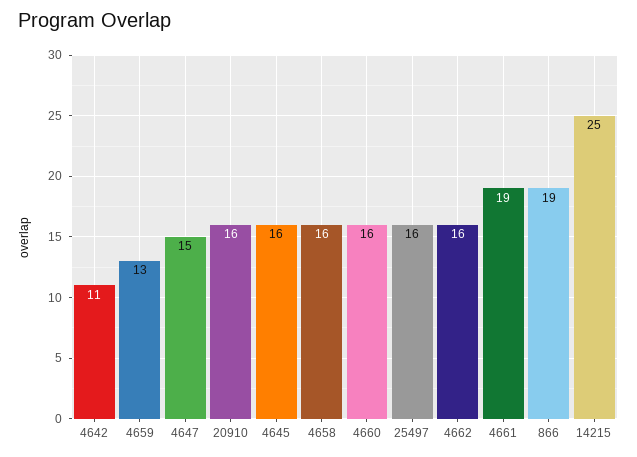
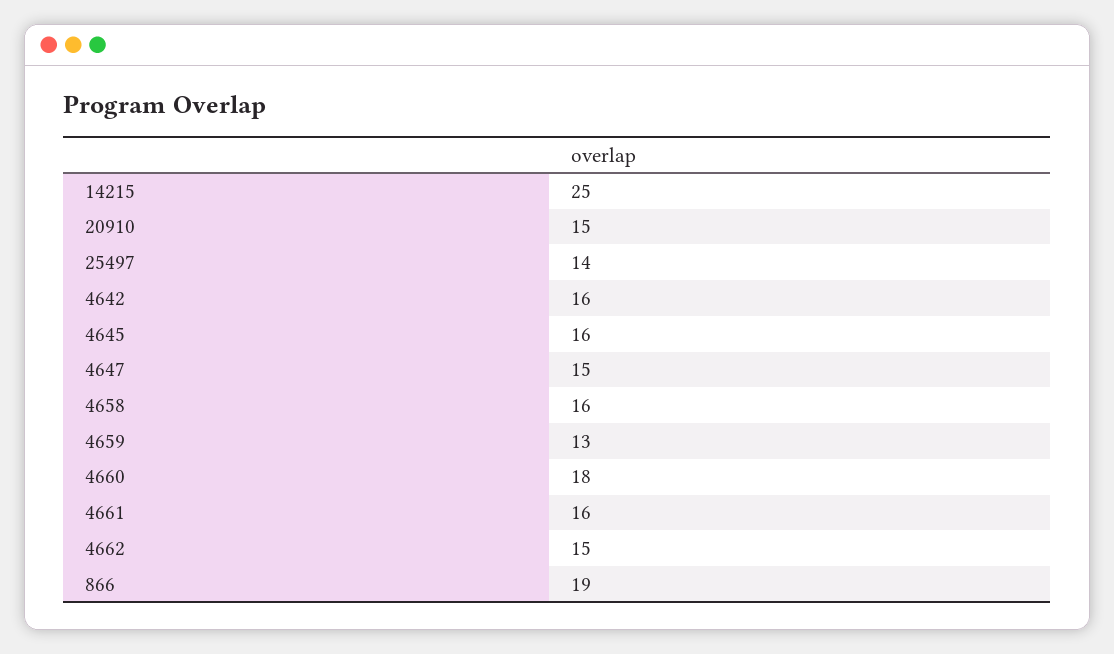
  {
-   "4642": 11,
+   "4642": 16,
    "4659": 13,
    "4647": 15,
-   "20910": 16,
+   "20910": 15,
    "4645": 16,
    "4658": 16,
-   "4660": 16,
+   "4660": 18,
-   "25497": 16,
+   "25497": 14,
-   "4662": 16,
+   "4662": 15,
-   "4661": 19,
+   "4661": 16,
    "866": 19,
    "14215": 25
  }

